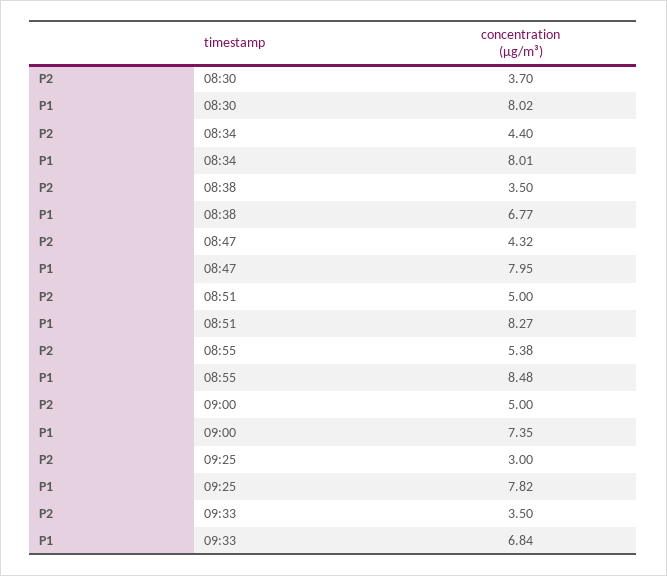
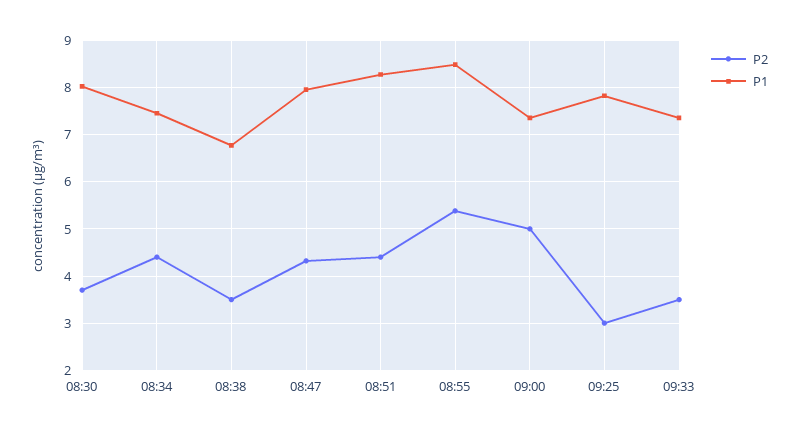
  {
    "P2": {
      "08:30": 3.7,
      "08:34": 4.4,
      "08:38": 3.5,
      "08:47": 4.32,
-     "08:51": 5,
+     "08:51": 4.4,
      "08:55": 5.38,
      "09:00": 5,
      "09:25": 3,
      "09:33": 3.5
    },
    "P1": {
      "08:30": 8.02,
-     "08:34": 8.01,
+     "08:34": 7.4,
      "08:38": 6.77,
      "08:47": 7.95,
      "08:51": 8.27,
      "08:55": 8.48,
      "09:00": 7.35,
      "09:25": 7.82,
-     "09:33": 6.84
+     "09:33": 7.4
    }
  }

